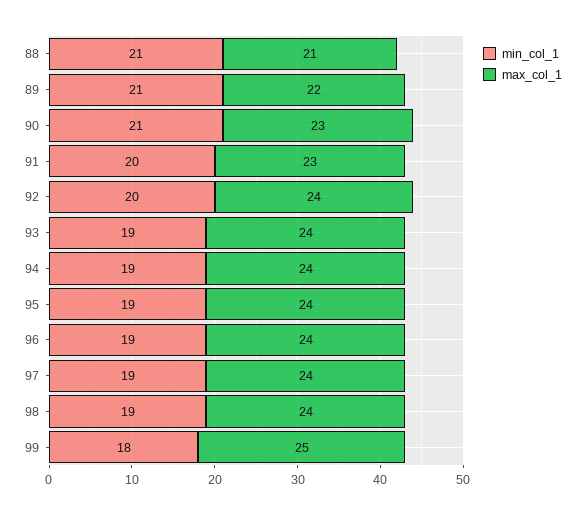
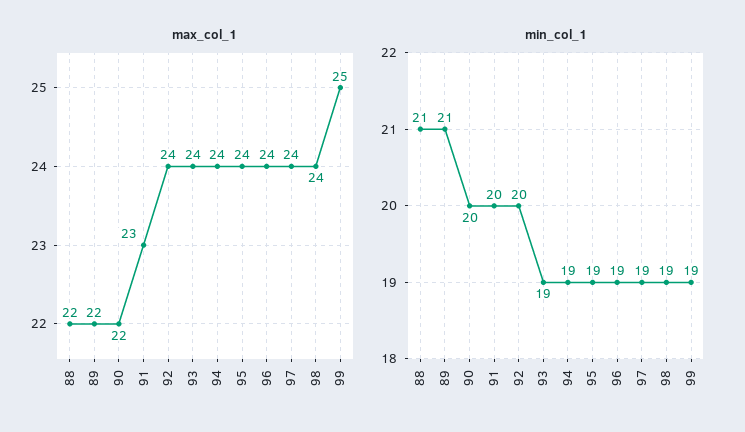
  {
    "min_col_1": {
      "88": 21,
      "89": 21,
-     "90": 21,
+     "90": 20,
      "91": 20,
      "92": 20,
      "93": 19,
      "94": 19,
      "95": 19,
      "96": 19,
      "97": 19,
      "98": 19,
-     "99": 18
+     "99": 19
    },
    "max_col_1": {
-     "88": 21,
+     "88": 22,
      "89": 22,
-     "90": 23,
+     "90": 22,
      "91": 23,
      "92": 24,
      "93": 24,
      "94": 24,
      "95": 24,
      "96": 24,
      "97": 24,
      "98": 24,
      "99": 25
    }
  }

